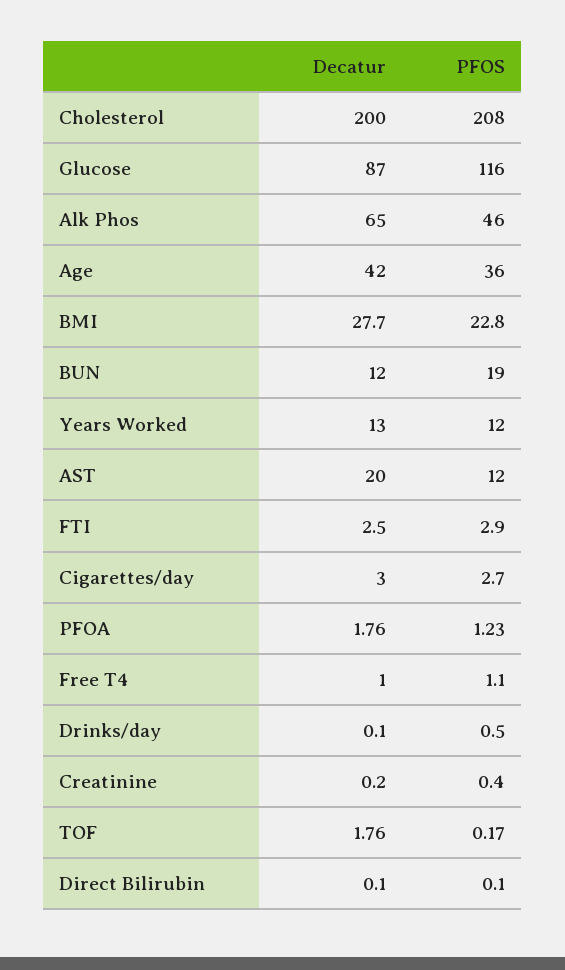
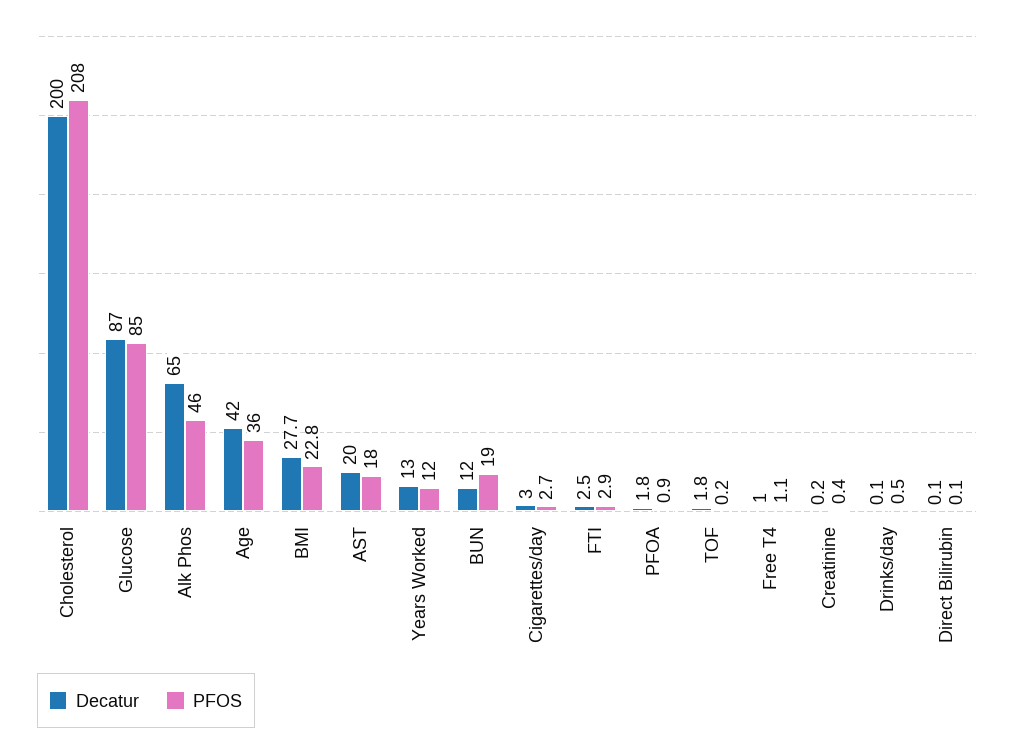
  {
    "Decatur": {
      "Cholesterol": 200,
      "Glucose": 87,
      "Alk Phos": 65,
      "Age": 42,
      "BMI": 27.7,
      "BUN": 12,
      "Years Worked": 13,
      "AST": 20,
      "FTI": 2.5,
      "Cigarettes/day": 3,
      "PFOA": 1.76,
      "Free T4": 1,
      "Drinks/day": 0.1,
      "Creatinine": 0.2,
      "TOF": 1.76,
      "Direct Bilirubin": 0.1
    },
    "PFOS": {
      "Cholesterol": 208,
-     "Glucose": 116,
+     "Glucose": 85,
      "Alk Phos": 46,
      "Age": 36,
      "BMI": 22.8,
      "BUN": 19,
      "Years Worked": 12,
-     "AST": 12,
+     "AST": 18,
      "FTI": 2.9,
      "Cigarettes/day": 2.7,
-     "PFOA": 1.23,
+     "PFOA": 0.9,
      "Free T4": 1.1,
      "Drinks/day": 0.5,
      "Creatinine": 0.4,
      "TOF": 0.17,
      "Direct Bilirubin": 0.1
    }
  }

